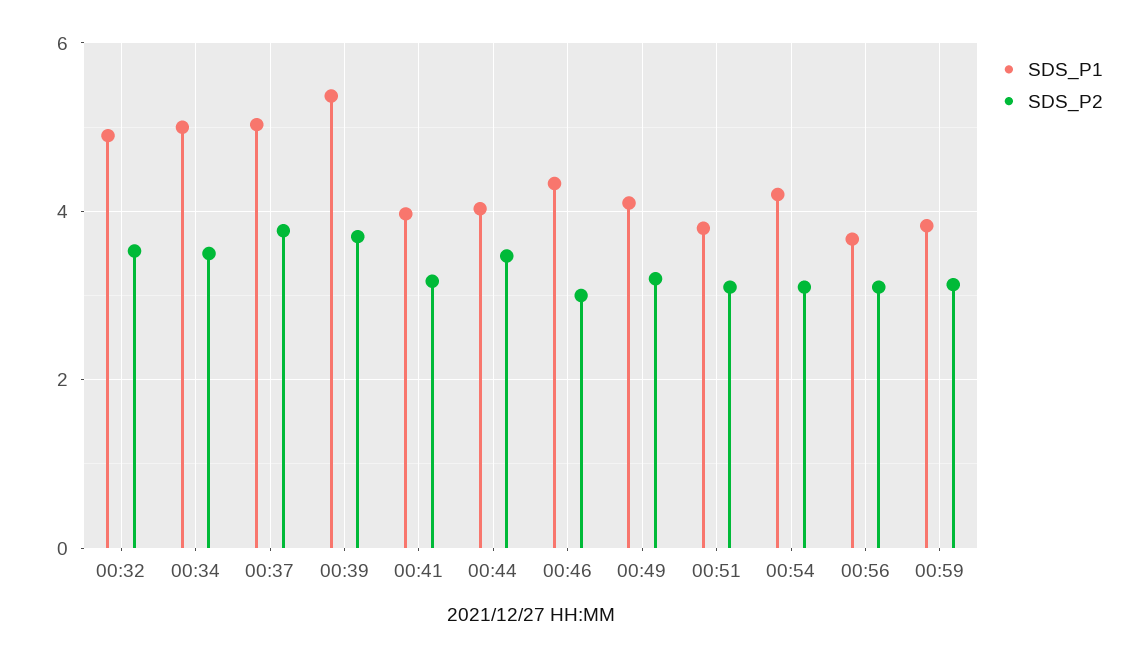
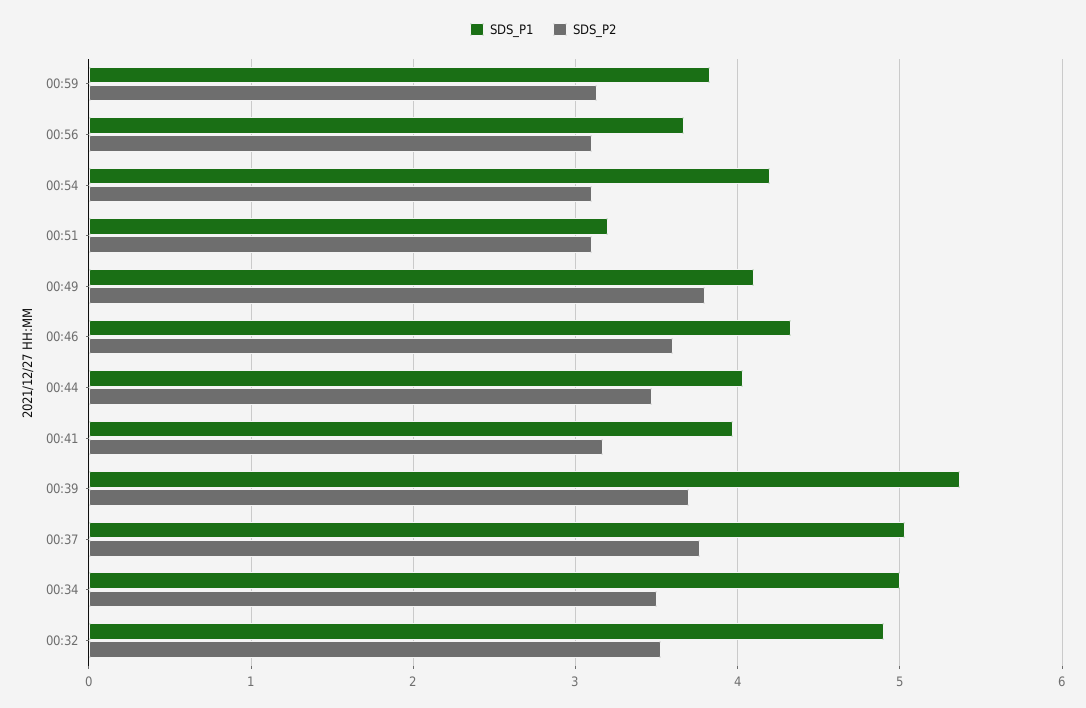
  {
    "SDS_P1": {
      "00:32": 4.9,
      "00:34": 5,
      "00:37": 5,
      "00:39": 5.4,
      "00:41": 4,
      "00:44": 4,
      "00:46": 4.3,
      "00:49": 4.1,
-     "00:51": 3.8,
+     "00:51": 3.2,
      "00:54": 4.2,
      "00:56": 3.7,
      "00:59": 3.8
    },
    "SDS_P2": {
      "00:32": 3.5,
      "00:34": 3.5,
      "00:37": 3.8,
      "00:39": 3.7,
      "00:41": 3.2,
      "00:44": 3.5,
-     "00:46": 3,
+     "00:46": 3.6,
-     "00:49": 3.2,
+     "00:49": 3.8,
      "00:51": 3.1,
      "00:54": 3.1,
      "00:56": 3.1,
      "00:59": 3.1
    }
  }

